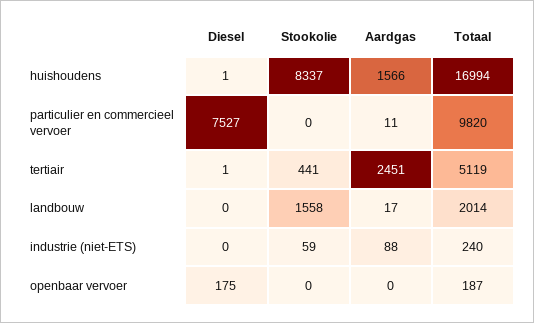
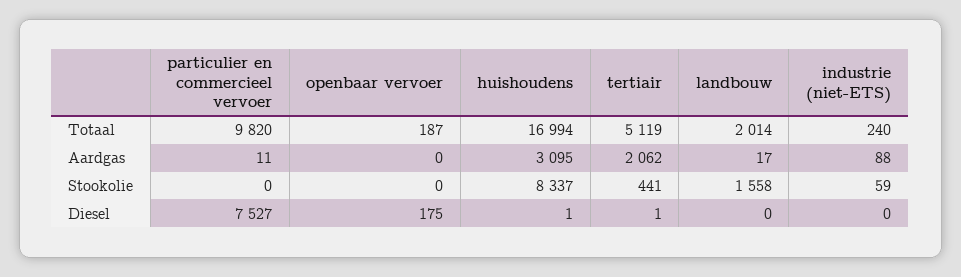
  {
    "Diesel": {
      "huishoudens": 1,
      "particulier en commercieel vervoer": 7527,
      "tertiair": 1,
      "landbouw": 0,
      "industrie (niet-ETS)": 0,
      "openbaar vervoer": 175
    },
    "Stookolie": {
      "huishoudens": 8337,
      "particulier en commercieel vervoer": 0,
      "tertiair": 441,
      "landbouw": 1558,
      "industrie (niet-ETS)": 59,
      "openbaar vervoer": 0
    },
    "Aardgas": {
-     "huishoudens": 1566,
+     "huishoudens": 3095,
      "particulier en commercieel vervoer": 11,
-     "tertiair": 2451,
+     "tertiair": 2062,
      "landbouw": 17,
      "industrie (niet-ETS)": 88,
      "openbaar vervoer": 0
    },
    "Totaal": {
      "huishoudens": 16994,
      "particulier en commercieel vervoer": 9820,
      "tertiair": 5119,
      "landbouw": 2014,
      "industrie (niet-ETS)": 240,
      "openbaar vervoer": 187
    }
  }

